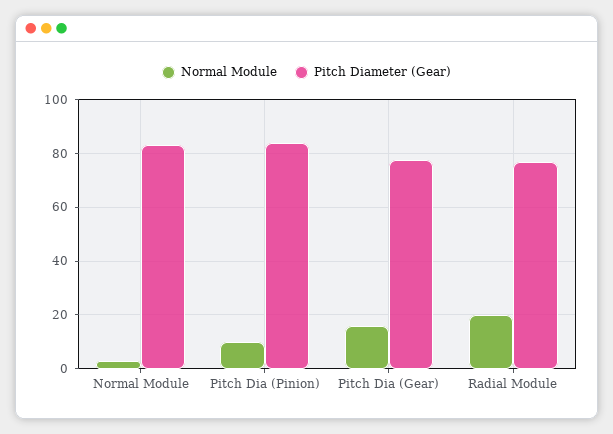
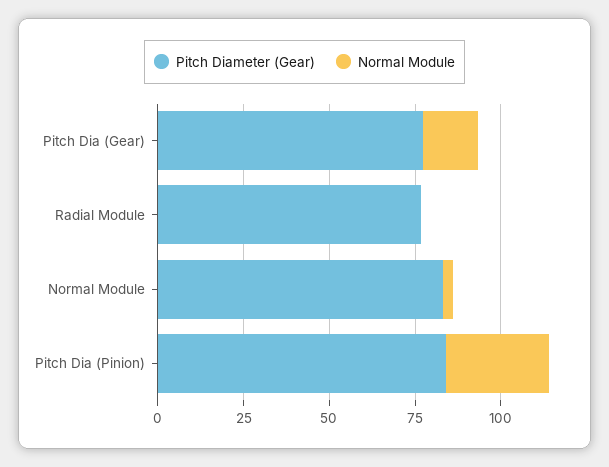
  {
    "Normal Module": {
      "Normal Module": 2.5,
-     "Pitch Dia (Pinion)": 10,
+     "Pitch Dia (Pinion)": 30,
      "Pitch Dia (Gear)": 15,
-     "Radial Module": 20
+     "Radial Module": 0
    },
    "Pitch Diameter (Gear)": {
      "Normal Module": 82.5,
      "Pitch Dia (Pinion)": 85,
      "Pitch Dia (Gear)": 77.5,
      "Radial Module": 77.5
    }
  }

